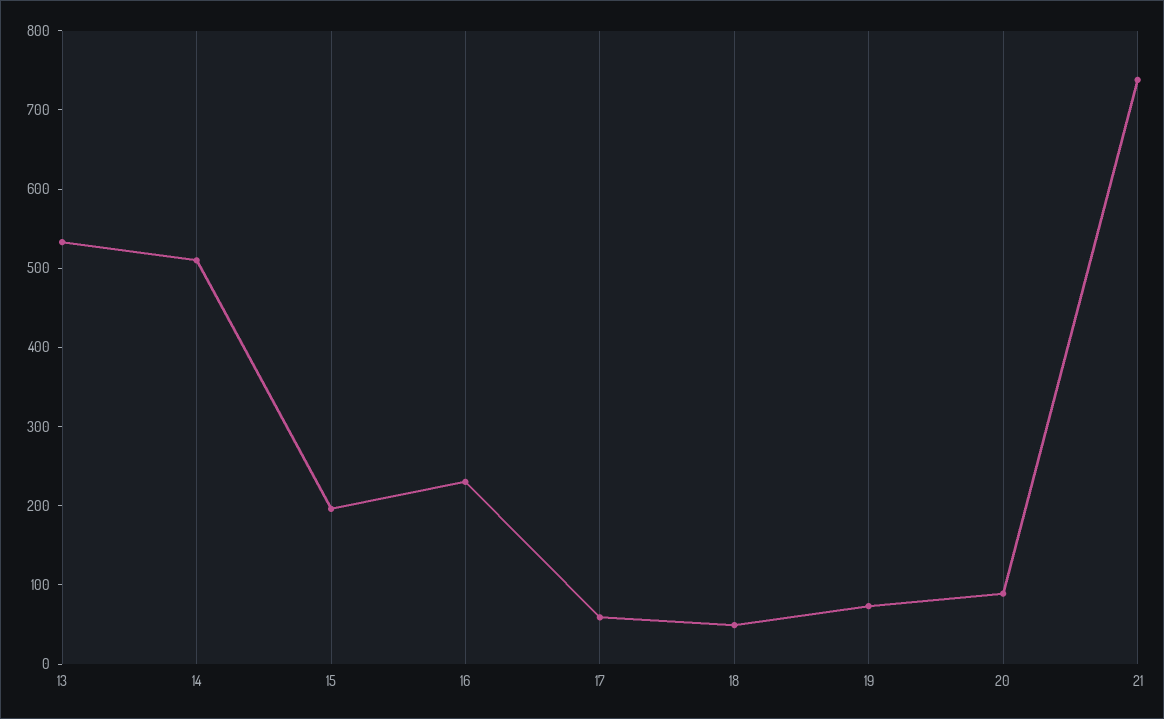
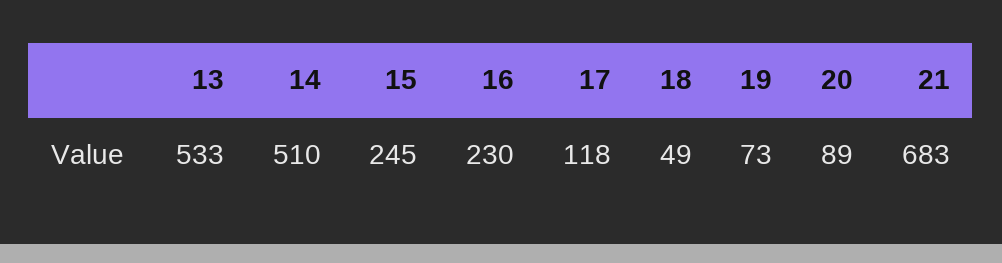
  {
    "13": 533,
    "14": 510,
-   "15": 200,
+   "15": 245,
    "16": 230,
-   "17": 60,
+   "17": 118,
    "18": 49,
    "19": 73,
    "20": 89,
-   "21": 740
+   "21": 683
  }

